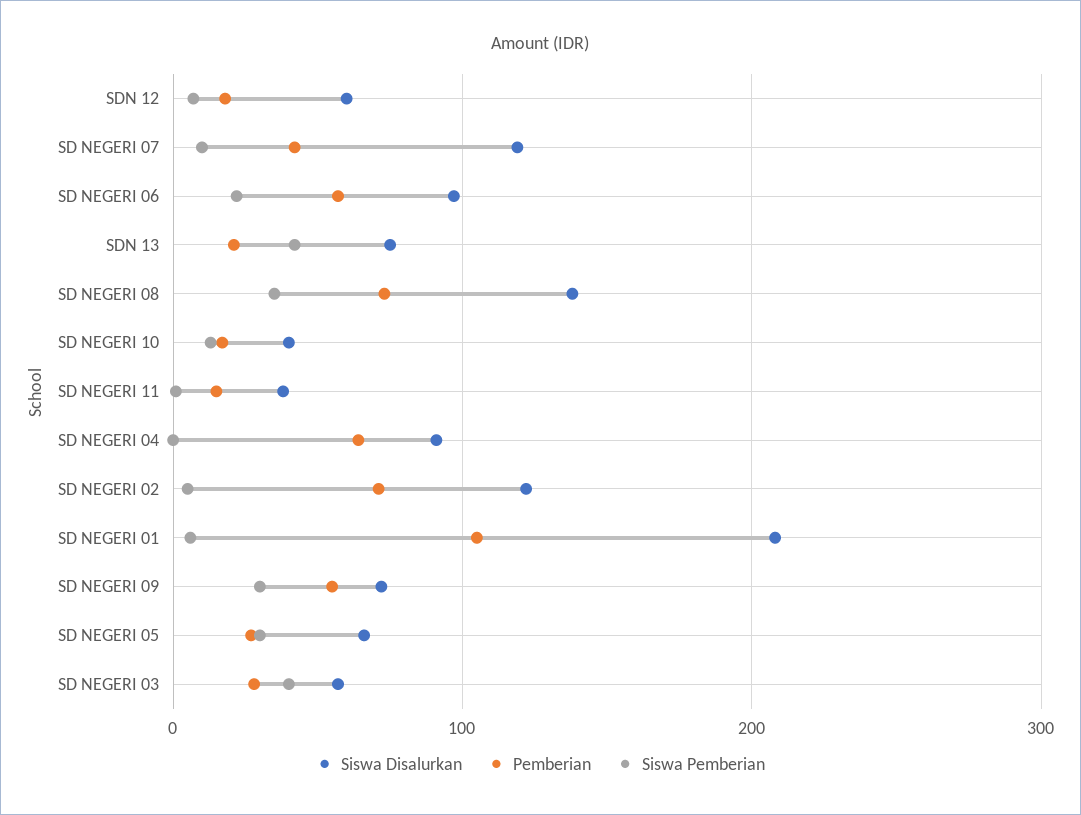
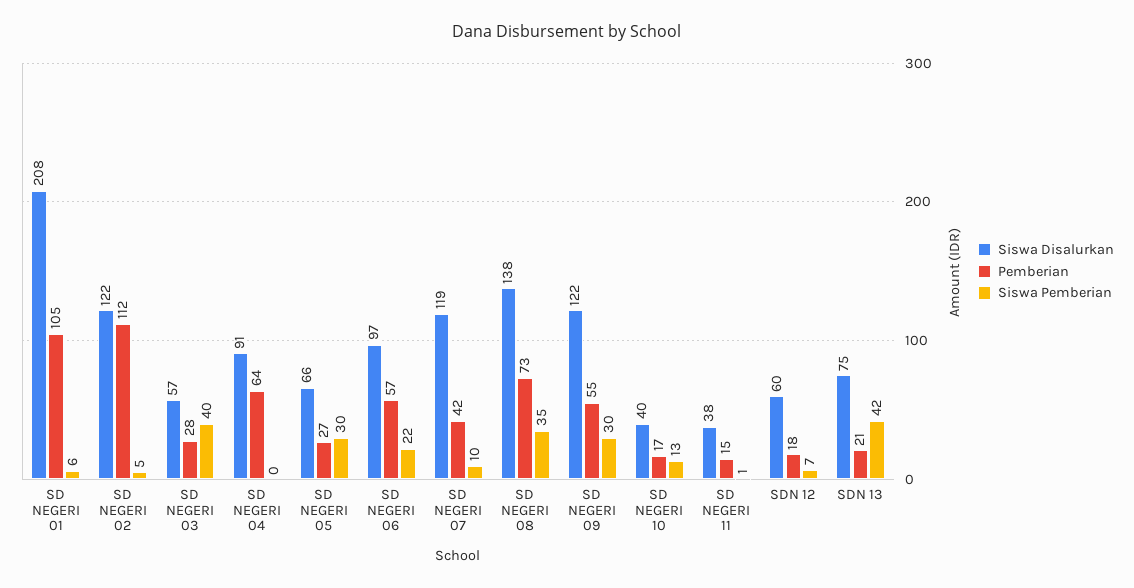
  {
    "Siswa Disalurkan": {
      "SDN 12": 60,
      "SD NEGERI 07": 119,
      "SD NEGERI 06": 97,
      "SDN 13": 75,
      "SD NEGERI 08": 138,
      "SD NEGERI 10": 40,
      "SD NEGERI 11": 38,
      "SD NEGERI 04": 91,
      "SD NEGERI 02": 122,
      "SD NEGERI 01": 208,
-     "SD NEGERI 09": 70,
+     "SD NEGERI 09": 122,
      "SD NEGERI 05": 66,
      "SD NEGERI 03": 57
    },
    "Pemberian": {
      "SDN 12": 18,
      "SD NEGERI 07": 42,
      "SD NEGERI 06": 57,
      "SDN 13": 21,
      "SD NEGERI 08": 73,
      "SD NEGERI 10": 17,
      "SD NEGERI 11": 15,
      "SD NEGERI 04": 64,
-     "SD NEGERI 02": 70,
+     "SD NEGERI 02": 112,
      "SD NEGERI 01": 105,
      "SD NEGERI 09": 55,
      "SD NEGERI 05": 27,
      "SD NEGERI 03": 28
    },
    "Siswa Pemberian": {
      "SDN 12": 7,
      "SD NEGERI 07": 10,
      "SD NEGERI 06": 22,
      "SDN 13": 42,
      "SD NEGERI 08": 35,
      "SD NEGERI 10": 13,
      "SD NEGERI 11": 1,
      "SD NEGERI 04": 0,
      "SD NEGERI 02": 5,
      "SD NEGERI 01": 6,
      "SD NEGERI 09": 30,
      "SD NEGERI 05": 30,
      "SD NEGERI 03": 40
    }
  }

